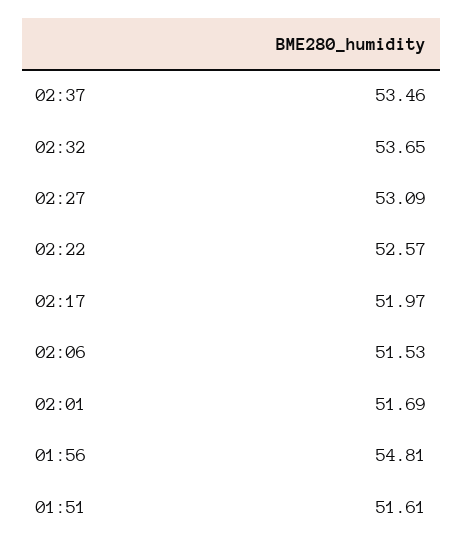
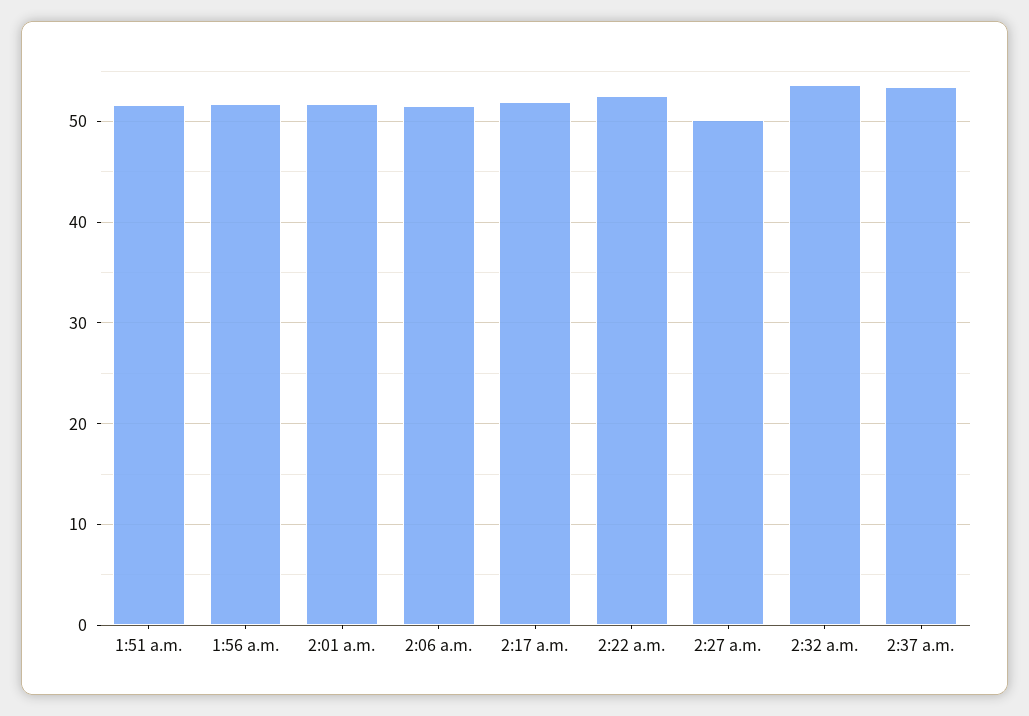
  {
    "02:37": 53.46,
    "02:32": 53.65,
-   "02:27": 53.09,
+   "02:27": 50,
    "02:22": 52.57,
    "02:17": 51.97,
    "02:06": 51.53,
    "02:01": 51.69,
-   "01:56": 54.81,
+   "01:56": 52,
    "01:51": 51.61
  }

